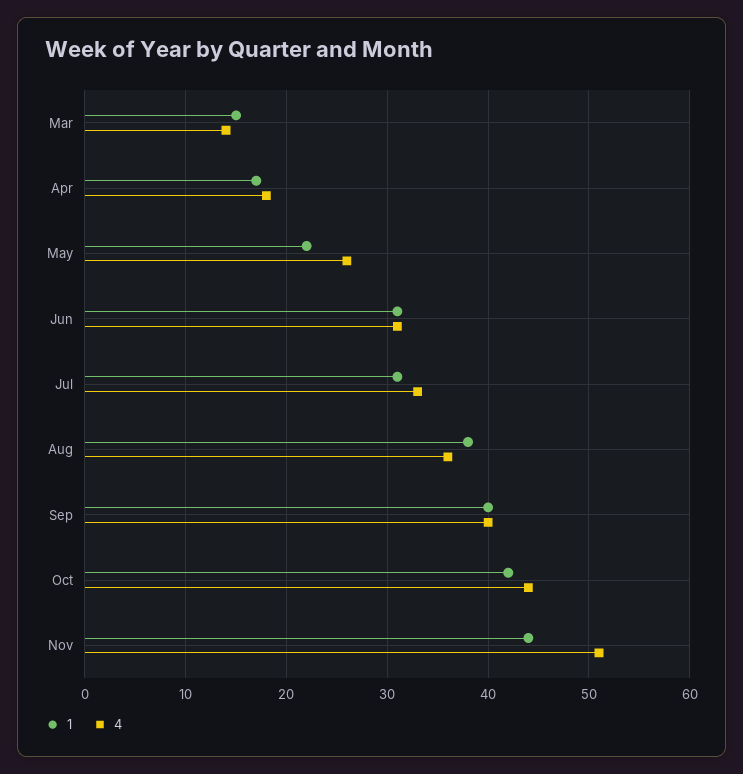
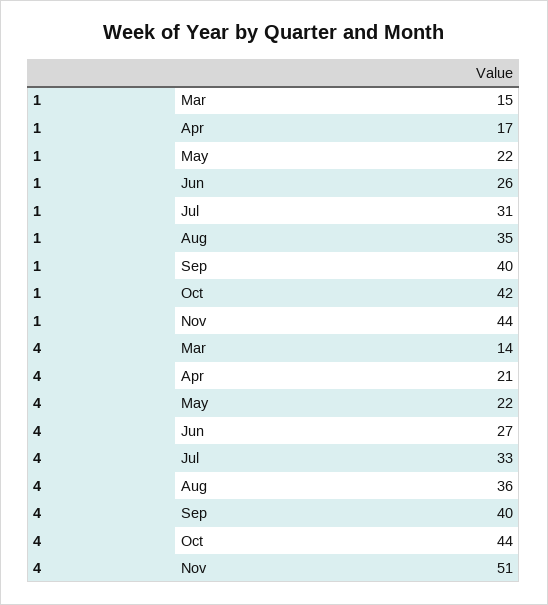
  {
    "1": {
      "Mar": 15,
      "Apr": 17,
      "May": 22,
-     "Jun": 31,
+     "Jun": 26,
      "Jul": 31,
-     "Aug": 38,
+     "Aug": 35,
      "Sep": 40,
      "Oct": 42,
      "Nov": 44
    },
    "4": {
      "Mar": 14,
-     "Apr": 18,
+     "Apr": 21,
-     "May": 26,
+     "May": 22,
-     "Jun": 31,
+     "Jun": 27,
      "Jul": 33,
      "Aug": 36,
      "Sep": 40,
      "Oct": 44,
      "Nov": 51
    }
  }

